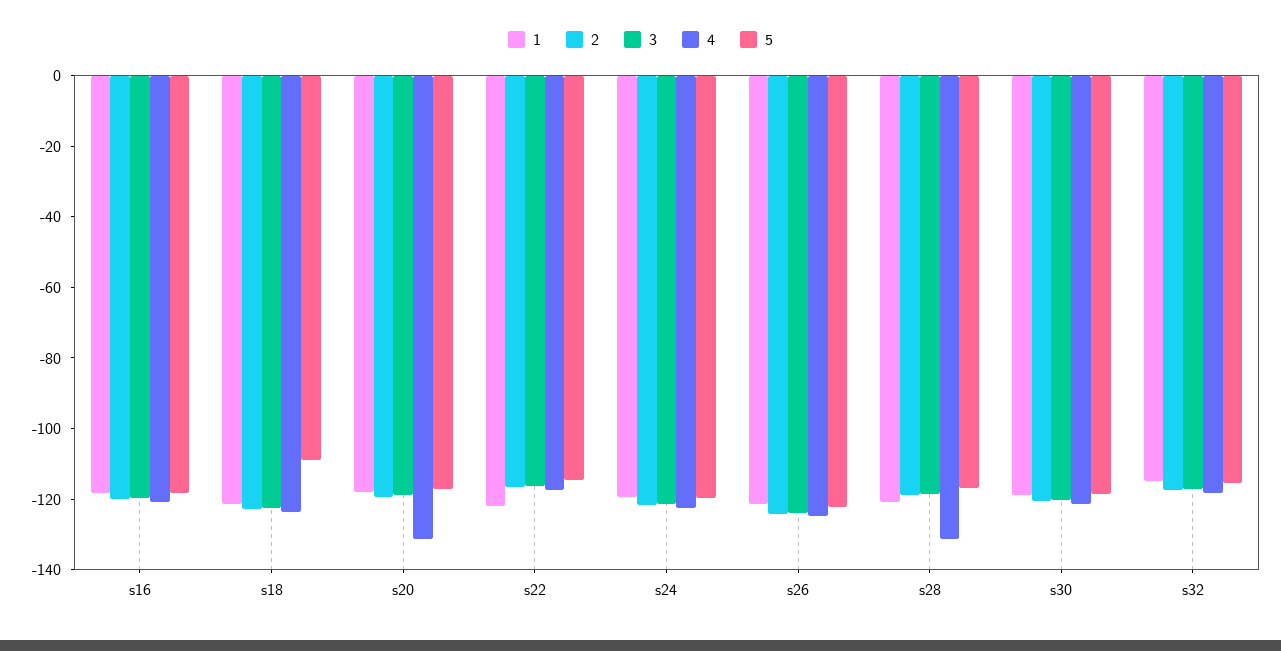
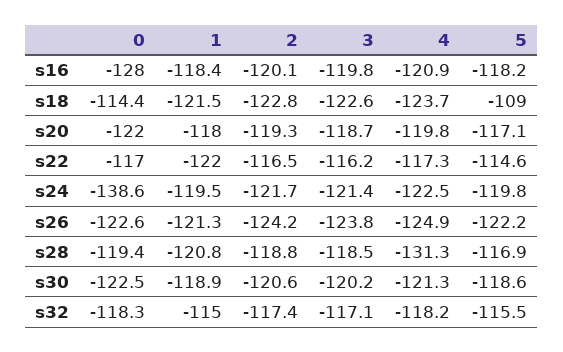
  {
    "1": {
      "s16": -118.4,
      "s18": -121.5,
      "s20": -118,
      "s22": -122,
      "s24": -119.5,
      "s26": -121.3,
      "s28": -120.8,
      "s30": -118.9,
      "s32": -115
    },
    "2": {
      "s16": -120.1,
      "s18": -122.8,
      "s20": -119.3,
      "s22": -116.5,
      "s24": -121.7,
      "s26": -124.2,
      "s28": -118.8,
      "s30": -120.6,
      "s32": -117.4
    },
    "3": {
      "s16": -119.8,
      "s18": -122.6,
      "s20": -118.7,
      "s22": -116.2,
      "s24": -121.4,
      "s26": -123.8,
      "s28": -118.5,
      "s30": -120.2,
      "s32": -117.1
    },
    "4": {
      "s16": -120.9,
      "s18": -123.7,
-     "s20": -130,
+     "s20": -119.8,
      "s22": -117.3,
      "s24": -122.5,
      "s26": -124.9,
      "s28": -131.3,
      "s30": -121.3,
      "s32": -118.2
    },
    "5": {
      "s16": -118.2,
      "s18": -109,
      "s20": -117.1,
      "s22": -114.6,
      "s24": -119.8,
      "s26": -122.2,
      "s28": -116.9,
      "s30": -118.6,
      "s32": -115.5
-   }
+   },
+   "0": {
+     "s16": -128,
+     "s18": -114.4,
+     "s20": -122,
+     "s22": -117,
+     "s24": -138.6,
+     "s26": -122.6,
+     "s28": -119.4,
+     "s30": -122.5,
+     "s32": -118.3
+   }
  }

